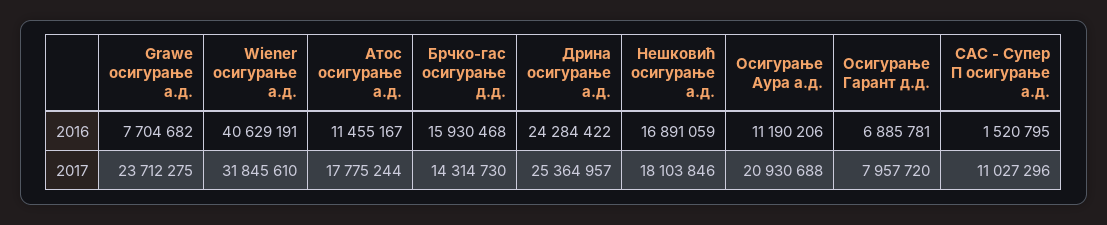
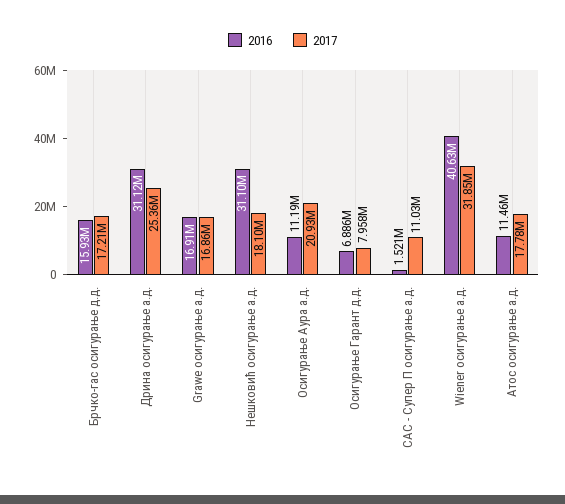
  {
    "2016": {
-     "Grawe осигурање а.д.": 7704682,
+     "Grawe осигурање а.д.": 16910000,
      "Wiener осигурање а.д.": 40629191,
      "Атос осигурање а.д.": 11455167,
      "Брчко-гас осигурање д.д.": 15930468,
-     "Дрина осигурање а.д.": 24284422,
+     "Дрина осигурање а.д.": 31120000,
-     "Нешковић осигурање а.д.": 16891059,
+     "Нешковић осигурање а.д.": 31100000,
      "Осигурање Аура а.д.": 11190206,
      "Осигурање Гарант д.д.": 6885781,
      "САС - Супер П осигурање а.д.": 1520795
    },
    "2017": {
-     "Grawe осигурање а.д.": 23712275,
+     "Grawe осигурање а.д.": 16860000,
      "Wiener осигурање а.д.": 31845610,
      "Атос осигурање а.д.": 17775244,
-     "Брчко-гас осигурање д.д.": 14314730,
+     "Брчко-гас осигурање д.д.": 17210000,
      "Дрина осигурање а.д.": 25364957,
      "Нешковић осигурање а.д.": 18103846,
      "Осигурање Аура а.д.": 20930688,
      "Осигурање Гарант д.д.": 7957720,
      "САС - Супер П осигурање а.д.": 11027296
    }
  }

